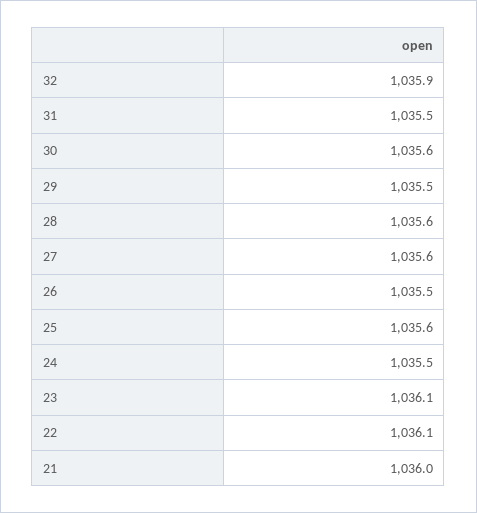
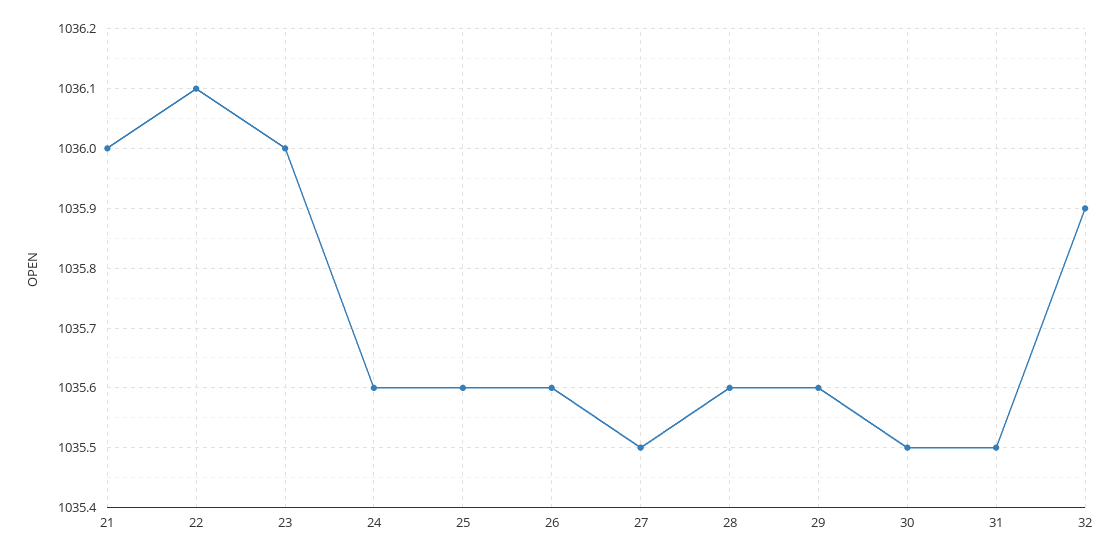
  {
    "32": 1035.9,
    "31": 1035.5,
-   "30": 1035.6,
+   "30": 1035.5,
-   "29": 1035.5,
+   "29": 1035.6,
    "28": 1035.6,
-   "27": 1035.6,
+   "27": 1035.5,
-   "26": 1035.5,
+   "26": 1035.6,
    "25": 1035.6,
-   "24": 1035.5,
+   "24": 1035.6,
-   "23": 1036.1,
+   "23": 1036,
    "22": 1036.1,
    "21": 1036
  }

